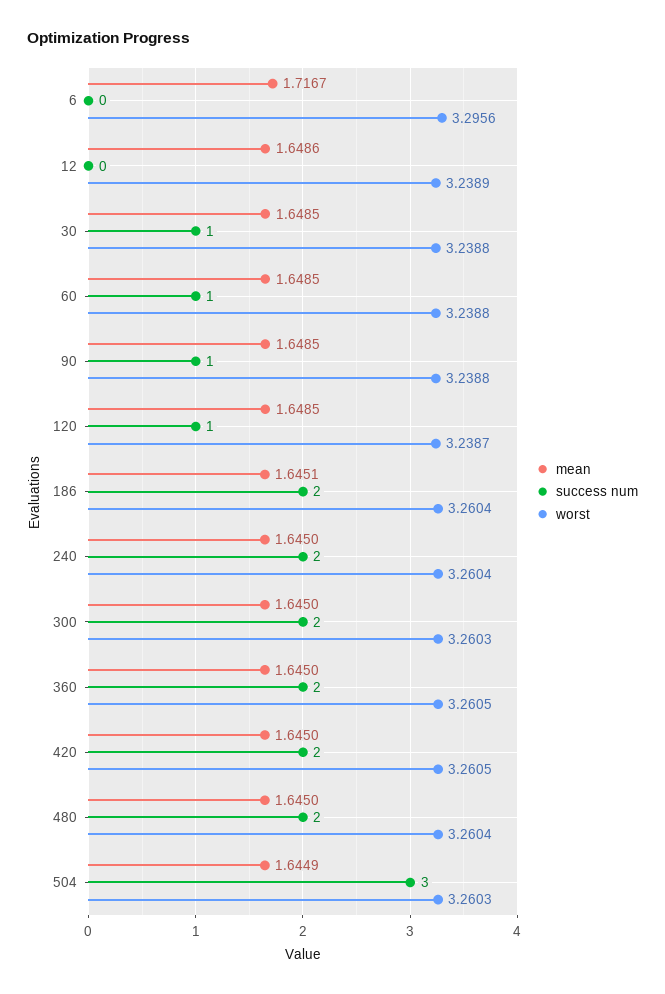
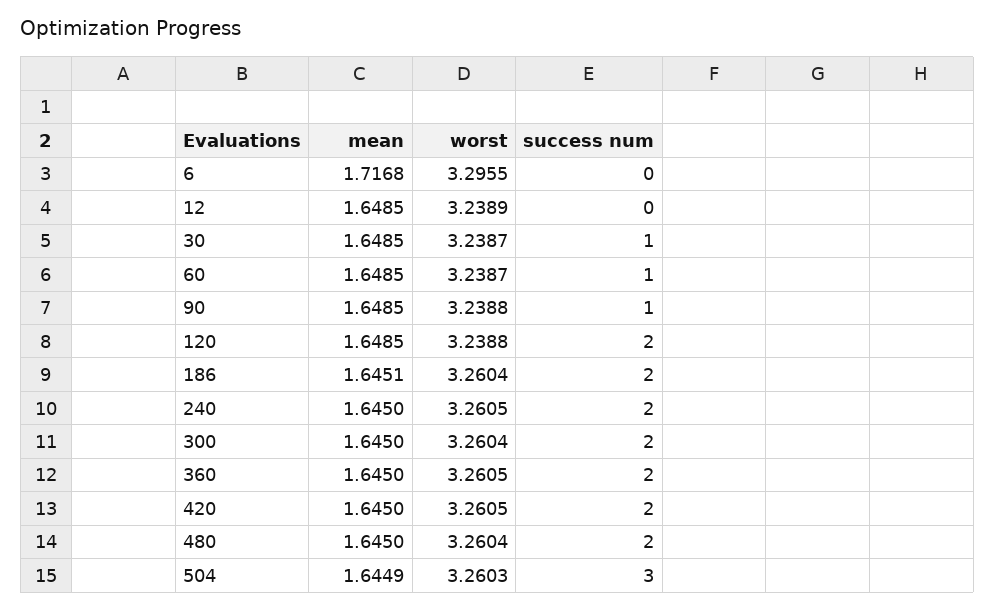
  {
    "mean": {
-     "6": 1.7167,
+     "6": 1.7168,
-     "12": 1.6486,
+     "12": 1.6485,
      "30": 1.6485,
      "60": 1.6485,
      "90": 1.6485,
      "120": 1.6485,
      "186": 1.6451,
      "240": 1.645,
      "300": 1.645,
      "360": 1.645,
      "420": 1.645,
      "480": 1.645,
      "504": 1.6449
    },
    "success num": {
      "6": 0,
      "12": 0,
      "30": 1,
      "60": 1,
      "90": 1,
-     "120": 1,
+     "120": 2,
      "186": 2,
      "240": 2,
      "300": 2,
      "360": 2,
      "420": 2,
      "480": 2,
      "504": 3
    },
    "worst": {
-     "6": 3.2956,
+     "6": 3.2955,
      "12": 3.2389,
-     "30": 3.2388,
+     "30": 3.2387,
-     "60": 3.2388,
+     "60": 3.2387,
      "90": 3.2388,
-     "120": 3.2387,
+     "120": 3.2388,
      "186": 3.2604,
-     "240": 3.2604,
+     "240": 3.2605,
-     "300": 3.2603,
+     "300": 3.2604,
      "360": 3.2605,
      "420": 3.2605,
      "480": 3.2604,
      "504": 3.2603
    }
  }

